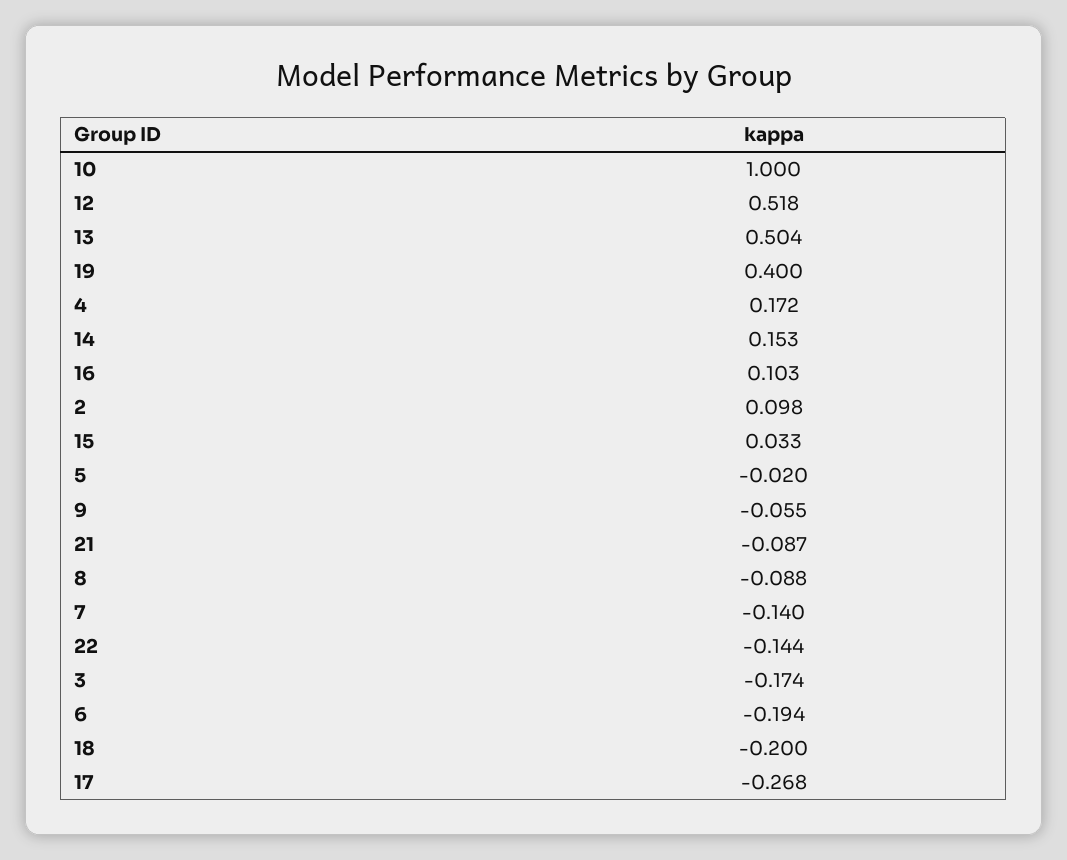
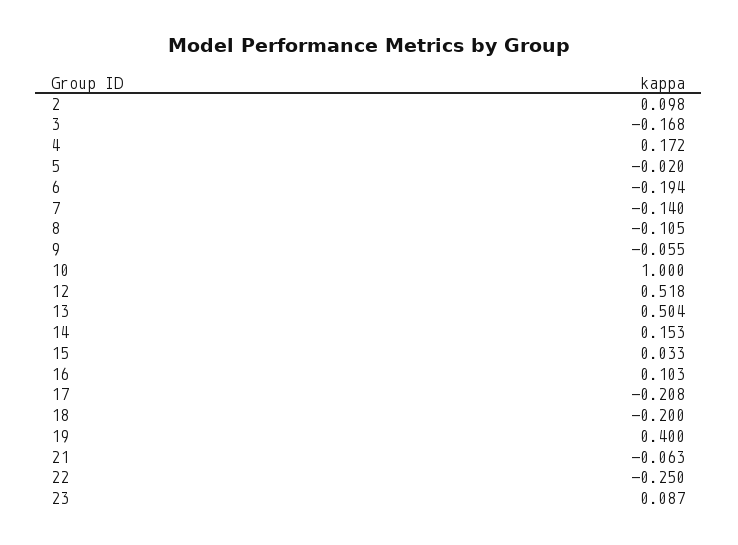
  {
    "10": 1,
    "12": 0.518,
    "13": 0.504,
    "19": 0.4,
    "4": 0.172,
    "14": 0.153,
    "16": 0.103,
    "2": 0.098,
    "15": 0.033,
    "5": -0.02,
    "9": -0.055,
-   "21": -0.087,
+   "21": -0.063,
-   "8": -0.088,
+   "8": -0.105,
    "7": -0.14,
-   "22": -0.144,
+   "22": -0.25,
-   "3": -0.174,
+   "3": -0.168,
    "6": -0.194,
    "18": -0.2,
-   "17": -0.268
+   "17": -0.208,
+   "23": 0.087
  }

